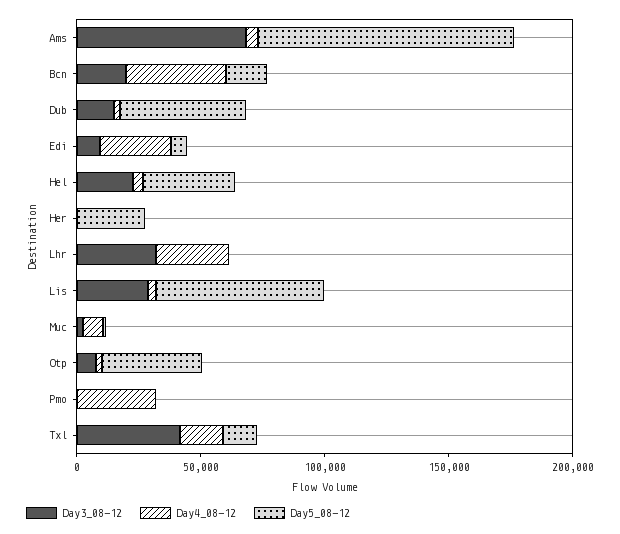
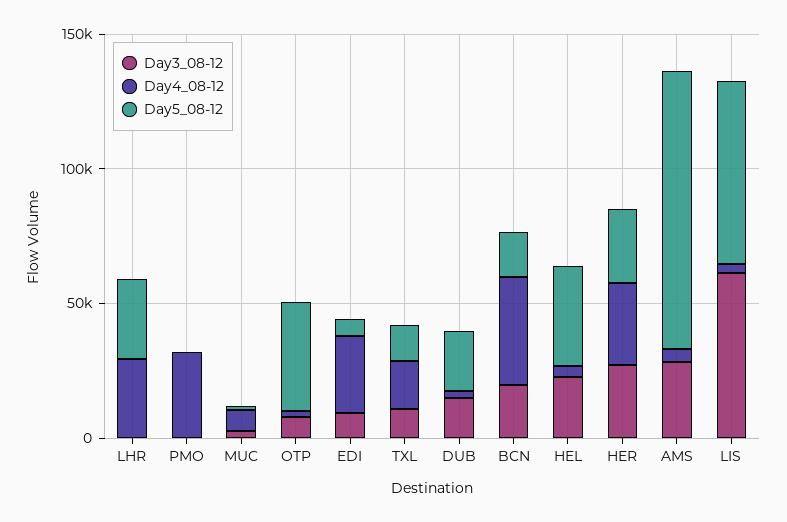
  {
    "Day3_08-12": {
-     "Ams": 70000,
+     "Ams": 30000,
      "Bcn": 20000,
      "Dub": 10000,
      "Edi": 10000,
      "Hel": 20000,
-     "Her": 0,
+     "Her": 30000,
-     "Lhr": 30000,
+     "Lhr": 0,
-     "Lis": 30000,
+     "Lis": 60000,
      "Muc": 0,
      "Otp": 10000,
      "Pmo": 0,
-     "Txl": 40000
+     "Txl": 10000
    },
    "Day4_08-12": {
      "Ams": 10000,
      "Bcn": 40000,
      "Dub": 0,
      "Edi": 30000,
      "Hel": 0,
-     "Her": 0,
+     "Her": 30000,
      "Lhr": 30000,
      "Lis": 0,
      "Muc": 10000,
      "Otp": 0,
      "Pmo": 30000,
      "Txl": 20000
    },
    "Day5_08-12": {
      "Ams": 100000,
      "Bcn": 20000,
-     "Dub": 50000,
+     "Dub": 20000,
      "Edi": 10000,
      "Hel": 40000,
      "Her": 30000,
-     "Lhr": 0,
+     "Lhr": 30000,
      "Lis": 70000,
      "Muc": 0,
      "Otp": 40000,
      "Pmo": 0,
      "Txl": 10000
    }
  }

